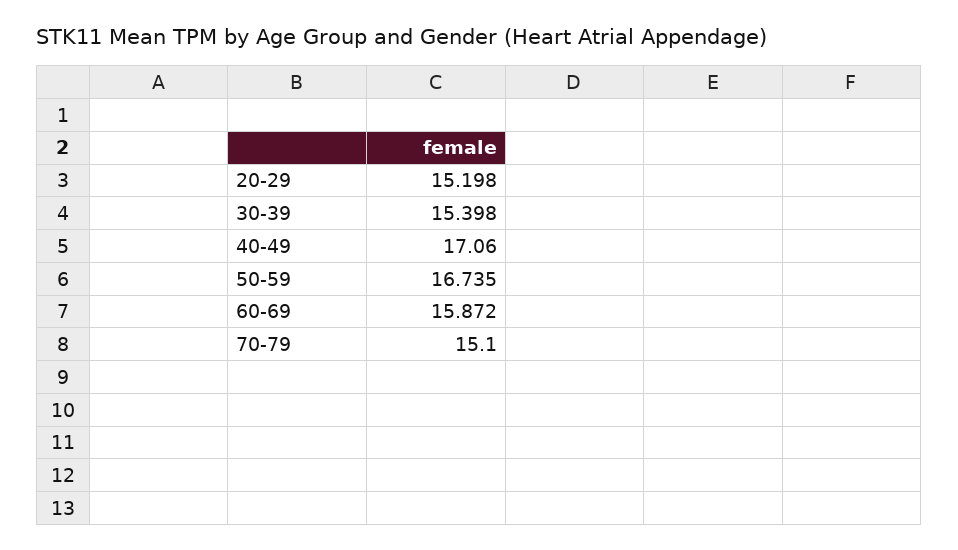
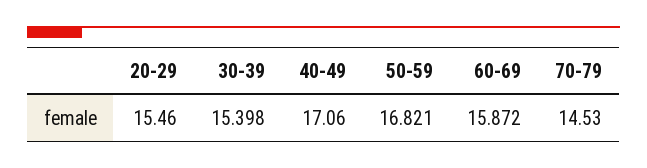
  {
-   "20-29": 15.198,
+   "20-29": 15.46,
    "30-39": 15.398,
    "40-49": 17.06,
-   "50-59": 16.735,
+   "50-59": 16.821,
    "60-69": 15.872,
-   "70-79": 15.1
+   "70-79": 14.53
  }

